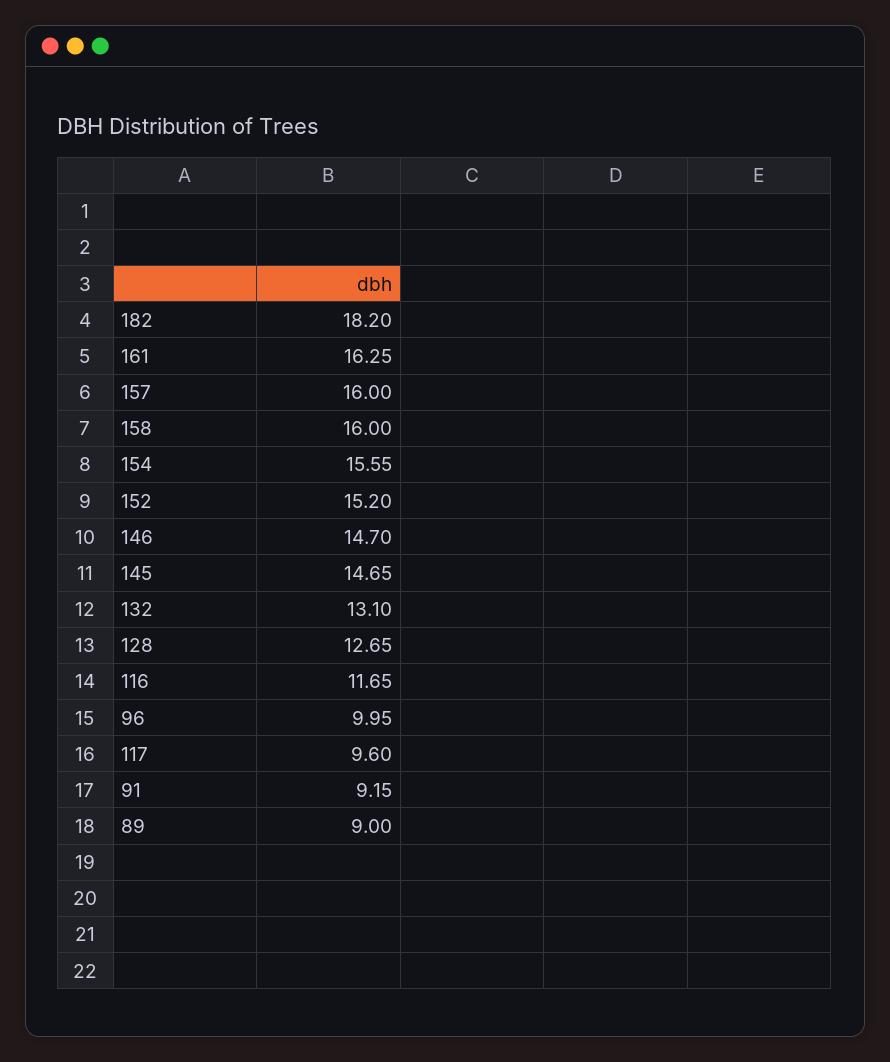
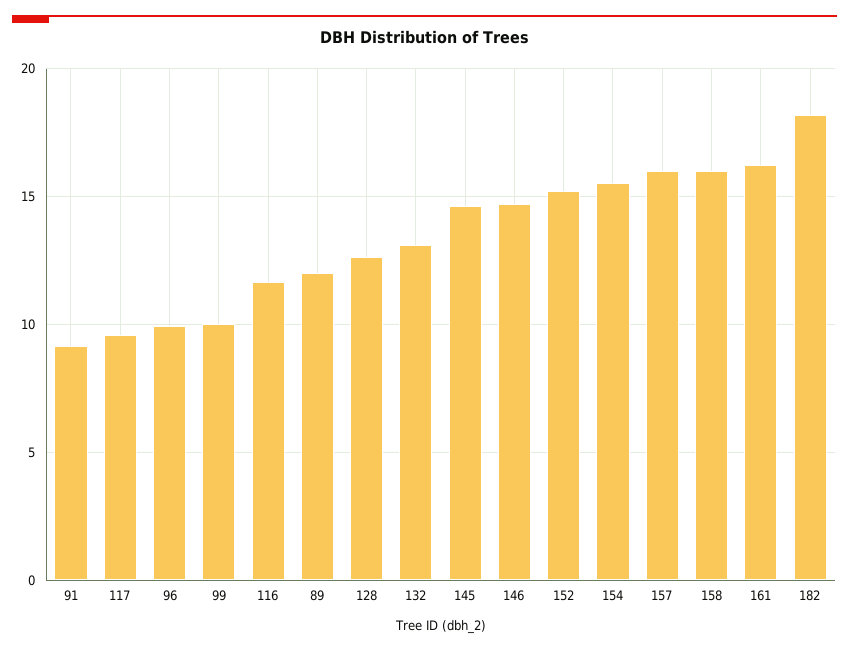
  {
    "182": 18.2,
    "161": 16.25,
    "157": 16,
    "158": 16,
    "154": 15.55,
    "152": 15.2,
    "146": 14.7,
    "145": 14.65,
    "132": 13.1,
    "128": 12.65,
    "116": 11.65,
    "96": 9.95,
    "117": 9.6,
    "91": 9.15,
-   "89": 9
+   "89": 12,
+   "99": 10
  }

